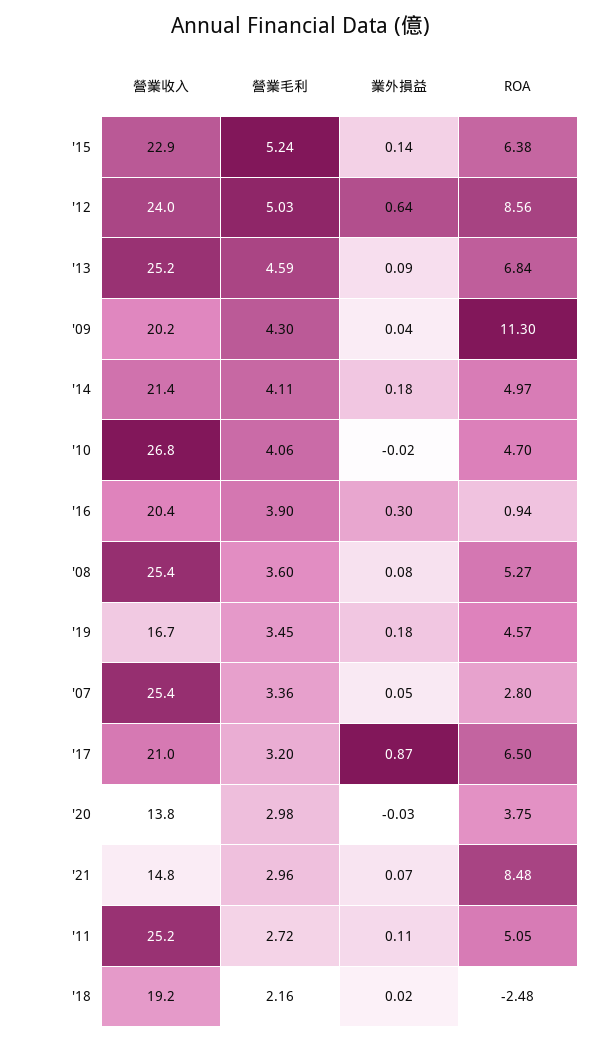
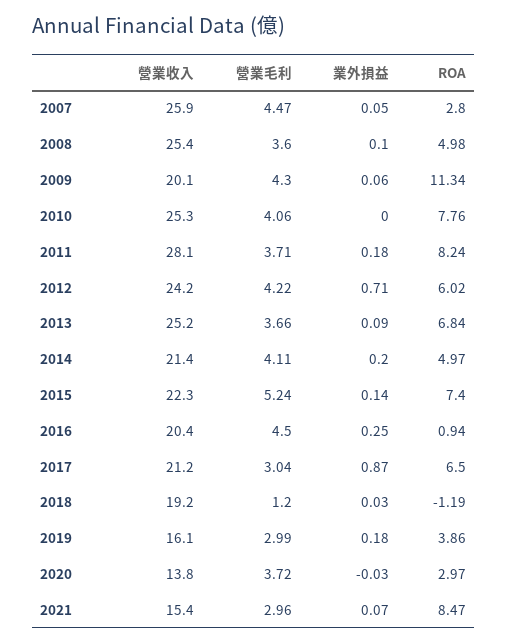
  {
    "營業收入": {
-     "'15": 22.9,
+     "'15": 22.3,
-     "'12": 24,
+     "'12": 24.2,
      "'13": 25.2,
-     "'09": 20.2,
+     "'09": 20.1,
      "'14": 21.4,
-     "'10": 26.8,
+     "'10": 25.3,
      "'16": 20.4,
      "'08": 25.4,
-     "'19": 16.7,
+     "'19": 16.1,
-     "'07": 25.4,
+     "'07": 25.9,
-     "'17": 21,
+     "'17": 21.2,
      "'20": 13.8,
-     "'21": 14.8,
+     "'21": 15.4,
-     "'11": 25.2,
+     "'11": 28.1,
      "'18": 19.2
    },
    "營業毛利": {
      "'15": 5.24,
-     "'12": 5.03,
+     "'12": 4.22,
-     "'13": 4.59,
+     "'13": 3.66,
      "'09": 4.3,
      "'14": 4.11,
      "'10": 4.06,
-     "'16": 3.9,
+     "'16": 4.5,
      "'08": 3.6,
-     "'19": 3.45,
+     "'19": 2.99,
-     "'07": 3.36,
+     "'07": 4.47,
-     "'17": 3.2,
+     "'17": 3.04,
-     "'20": 2.98,
+     "'20": 3.72,
      "'21": 2.96,
-     "'11": 2.72,
+     "'11": 3.71,
-     "'18": 2.16
+     "'18": 1.2
    },
    "業外損益": {
      "'15": 0.14,
-     "'12": 0.64,
+     "'12": 0.71,
      "'13": 0.09,
-     "'09": 0.04,
+     "'09": 0.06,
-     "'14": 0.18,
+     "'14": 0.2,
-     "'10": -0.02,
+     "'10": 0,
-     "'16": 0.3,
+     "'16": 0.25,
-     "'08": 0.08,
+     "'08": 0.1,
      "'19": 0.18,
      "'07": 0.05,
      "'17": 0.87,
      "'20": -0.03,
      "'21": 0.07,
-     "'11": 0.11,
+     "'11": 0.18,
-     "'18": 0.02
+     "'18": 0.03
    },
    "ROA": {
-     "'15": 6.38,
+     "'15": 7.4,
-     "'12": 8.56,
+     "'12": 6.02,
      "'13": 6.84,
-     "'09": 11.3,
+     "'09": 11.34,
      "'14": 4.97,
-     "'10": 4.7,
+     "'10": 7.76,
      "'16": 0.94,
-     "'08": 5.27,
+     "'08": 4.98,
-     "'19": 4.57,
+     "'19": 3.86,
      "'07": 2.8,
      "'17": 6.5,
-     "'20": 3.75,
+     "'20": 2.97,
-     "'21": 8.48,
+     "'21": 8.47,
-     "'11": 5.05,
+     "'11": 8.24,
-     "'18": -2.48
+     "'18": -1.19
    }
  }

